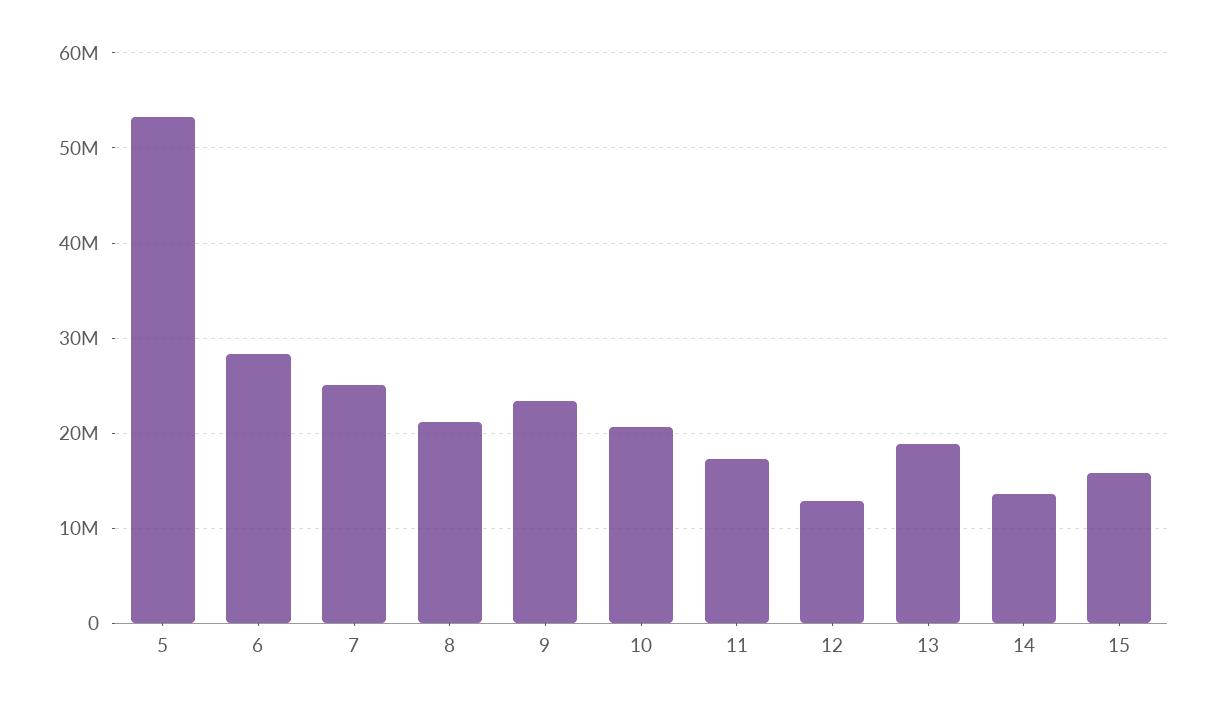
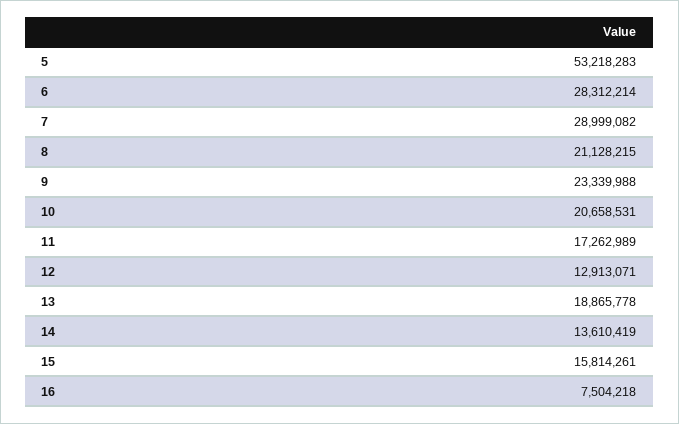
  {
    "5": 53218283,
    "6": 28312214,
-   "7": 25000000,
+   "7": 28999082,
    "8": 21128215,
    "9": 23339988,
    "10": 20658531,
    "11": 17262989,
    "12": 12913071,
    "13": 18865778,
    "14": 13610419,
-   "15": 15814261
+   "15": 15814261,
+   "16": 7504218
  }

